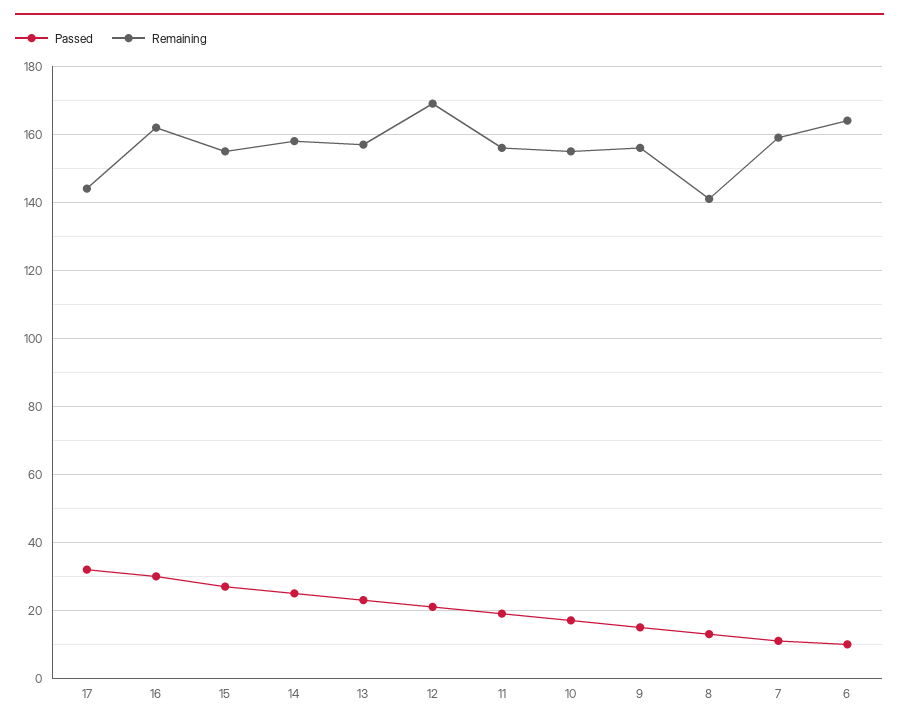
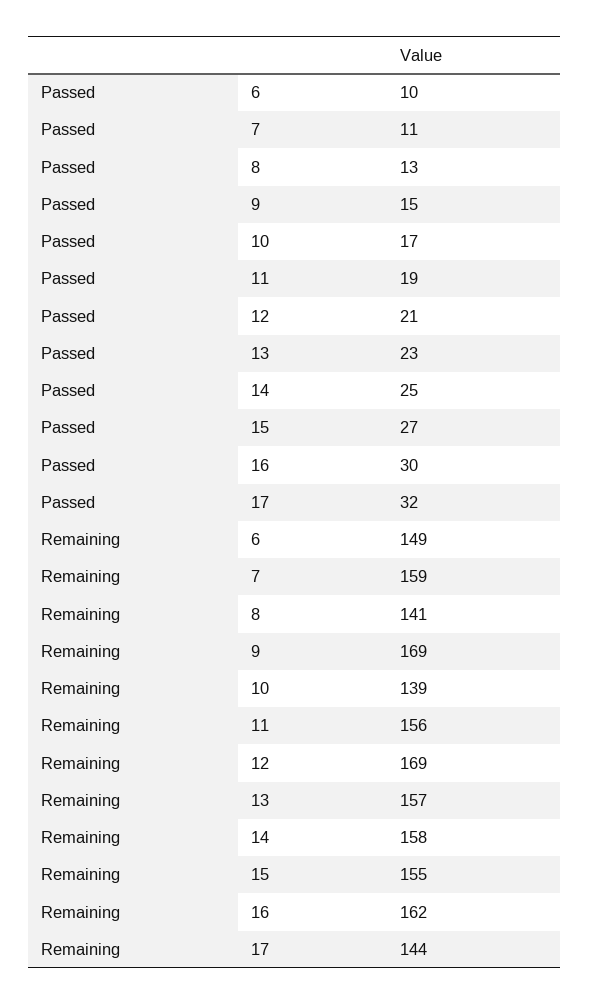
  {
    "Passed": {
      "17": 32,
      "16": 30,
      "15": 27,
      "14": 25,
      "13": 23,
      "12": 21,
      "11": 19,
      "10": 17,
      "9": 15,
      "8": 13,
      "7": 11,
      "6": 10
    },
    "Remaining": {
      "17": 144,
      "16": 162,
      "15": 155,
      "14": 158,
      "13": 157,
      "12": 169,
      "11": 156,
-     "10": 155,
+     "10": 139,
-     "9": 155,
+     "9": 169,
      "8": 141,
      "7": 159,
-     "6": 165
+     "6": 149
    }
  }

